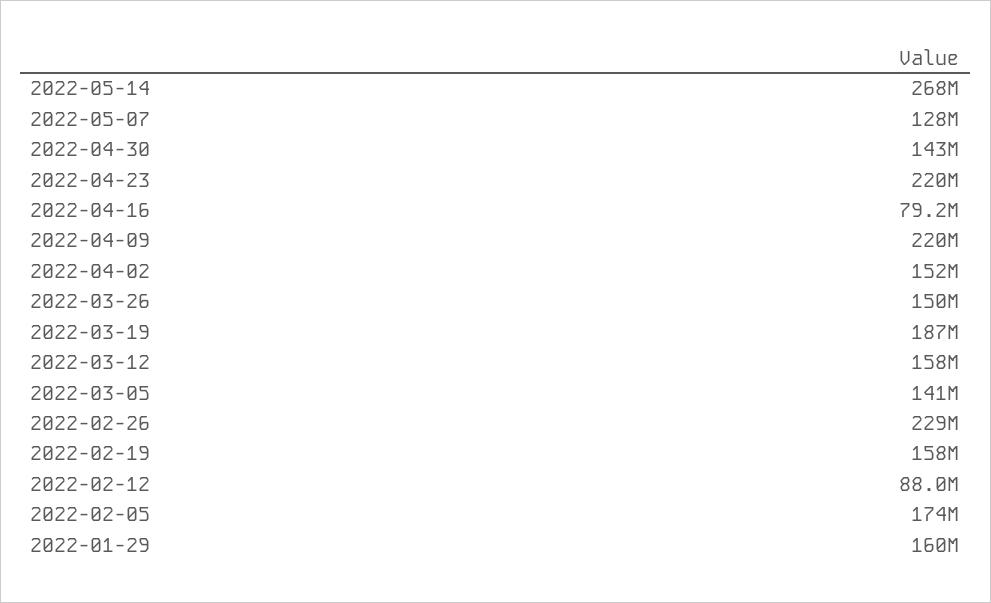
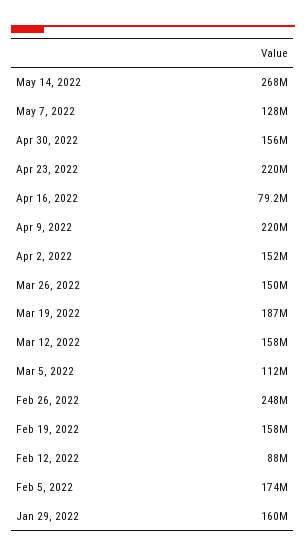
  {
    "2022-05-14": 268000000,
    "2022-05-07": 128000000,
-   "2022-04-30": 143000000,
+   "2022-04-30": 156000000,
    "2022-04-23": 220000000,
    "2022-04-16": 79200000,
    "2022-04-09": 220000000,
    "2022-04-02": 152000000,
    "2022-03-26": 150000000,
    "2022-03-19": 187000000,
    "2022-03-12": 158000000,
-   "2022-03-05": 141000000,
+   "2022-03-05": 112000000,
-   "2022-02-26": 229000000,
+   "2022-02-26": 248000000,
    "2022-02-19": 158000000,
    "2022-02-12": 88000000,
    "2022-02-05": 174000000,
    "2022-01-29": 160000000
  }

